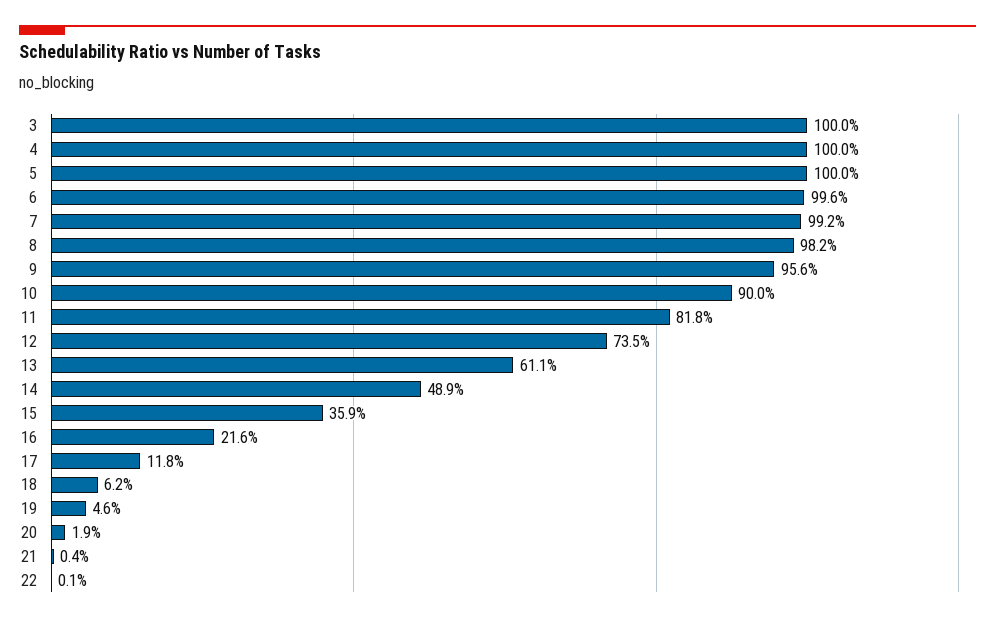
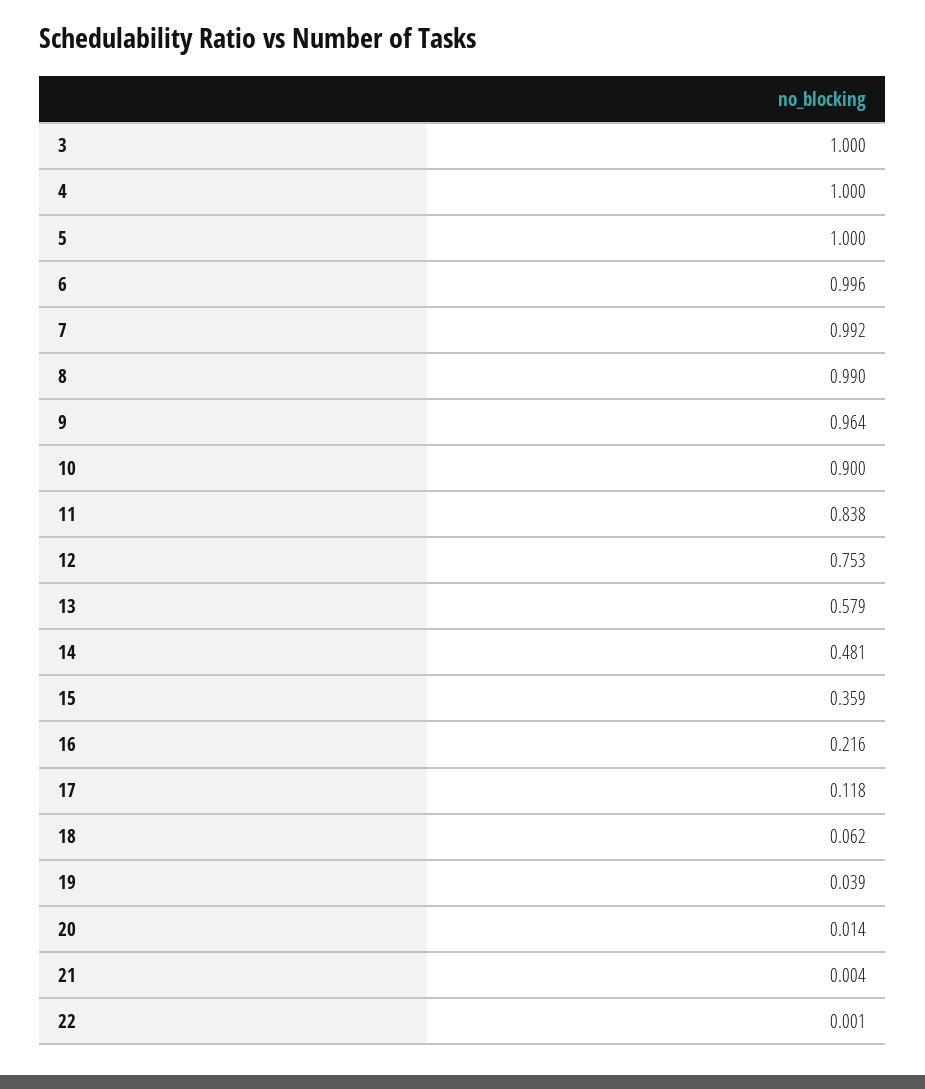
  {
    "3": 1,
    "4": 1,
    "5": 1,
    "6": 0.996,
    "7": 0.992,
-   "8": 0.982,
+   "8": 0.99,
-   "9": 0.956,
+   "9": 0.964,
    "10": 0.9,
-   "11": 0.818,
+   "11": 0.838,
-   "12": 0.735,
+   "12": 0.753,
-   "13": 0.611,
+   "13": 0.579,
-   "14": 0.489,
+   "14": 0.481,
    "15": 0.359,
    "16": 0.216,
    "17": 0.118,
    "18": 0.062,
-   "19": 0.046,
+   "19": 0.039,
-   "20": 0.019,
+   "20": 0.014,
    "21": 0.004,
    "22": 0.001
  }

